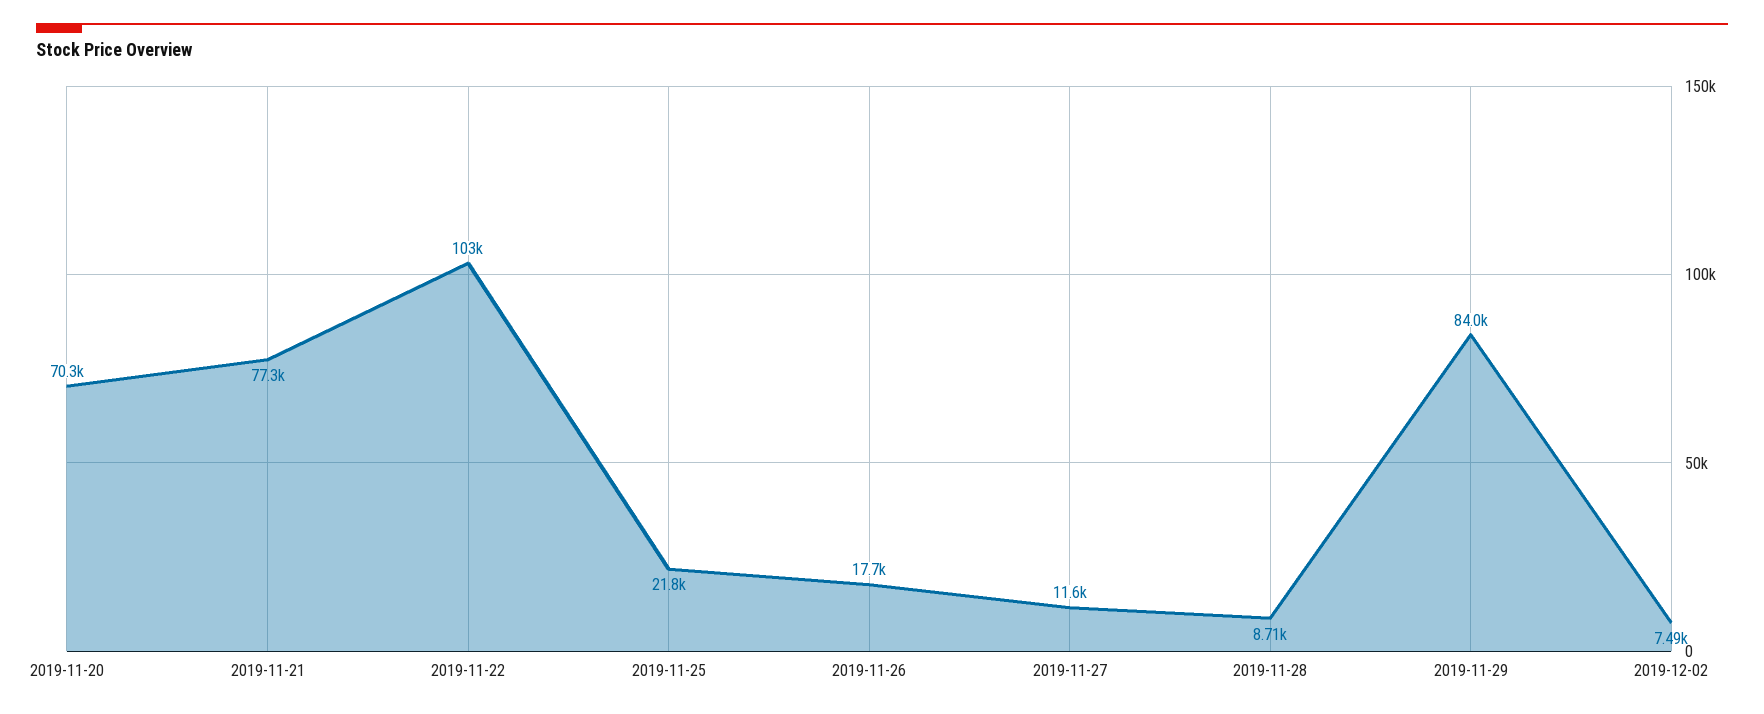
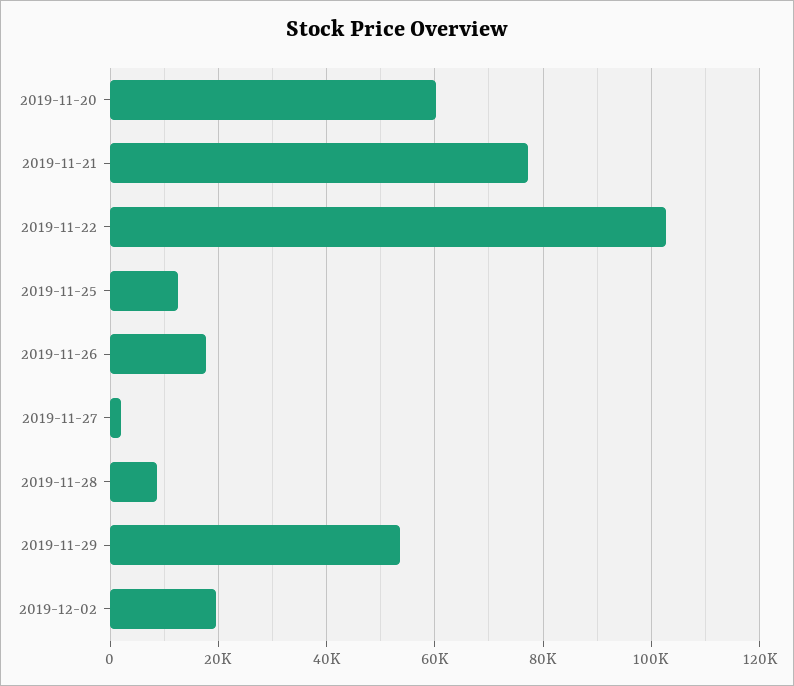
  {
-   "2019-11-20": 70300,
+   "2019-11-20": 60000,
    "2019-11-21": 77300,
    "2019-11-22": 103000,
-   "2019-11-25": 21800,
+   "2019-11-25": 12000,
    "2019-11-26": 17700,
-   "2019-11-27": 11600,
+   "2019-11-27": 2000,
    "2019-11-28": 8710,
-   "2019-11-29": 84000,
+   "2019-11-29": 54000,
-   "2019-12-02": 7490
+   "2019-12-02": 20000
  }

